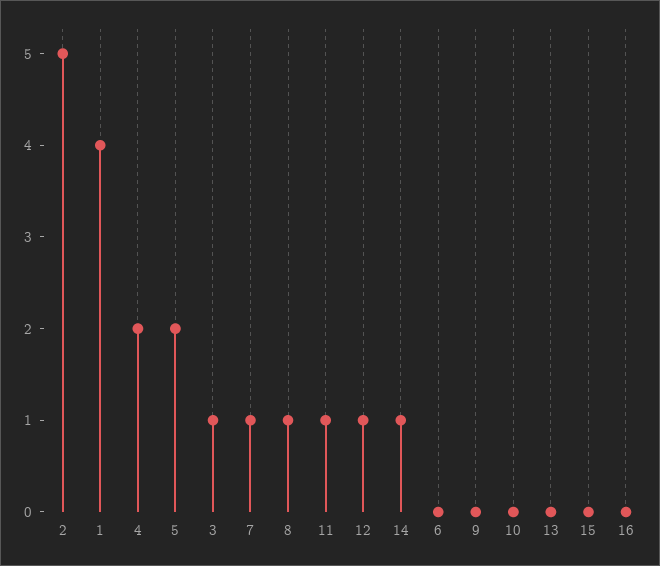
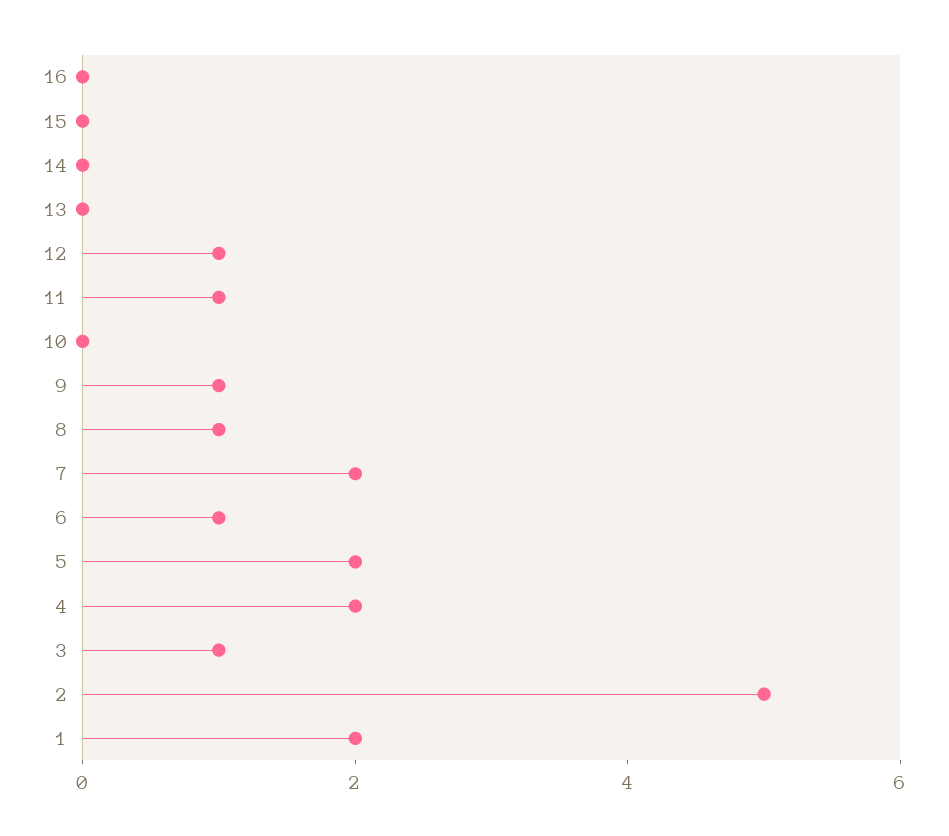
  {
    "2": 5,
-   "1": 4,
+   "1": 2,
    "4": 2,
    "5": 2,
    "3": 1,
-   "7": 1,
+   "7": 2,
    "8": 1,
    "11": 1,
    "12": 1,
-   "14": 1,
+   "14": 0,
-   "6": 0,
+   "6": 1,
-   "9": 0,
+   "9": 1,
    "10": 0,
    "13": 0,
    "15": 0,
    "16": 0
  }

